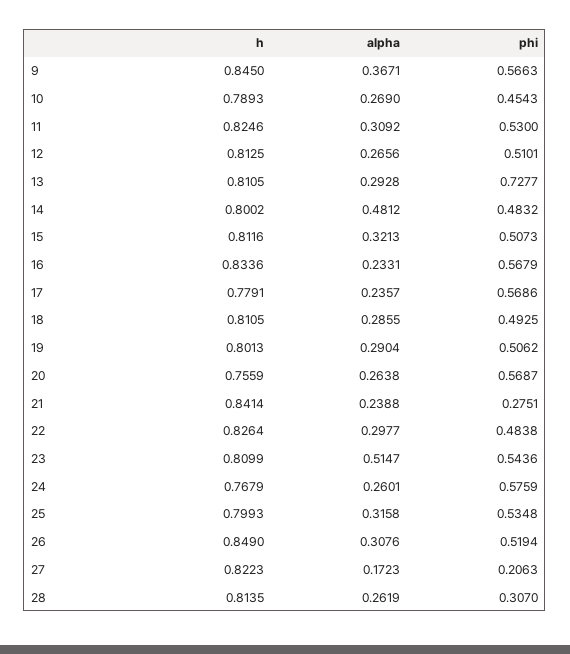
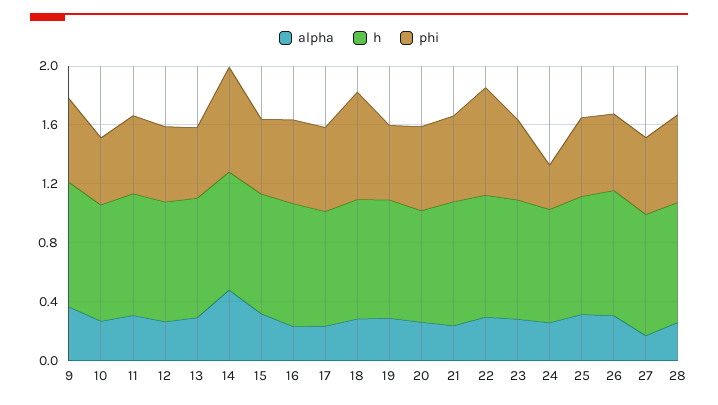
  {
    "h": {
      "9": 0.845,
      "10": 0.7893,
      "11": 0.8246,
      "12": 0.8125,
      "13": 0.8105,
      "14": 0.8002,
      "15": 0.8116,
      "16": 0.8336,
      "17": 0.7791,
      "18": 0.8105,
      "19": 0.8013,
      "20": 0.7559,
      "21": 0.8414,
      "22": 0.8264,
      "23": 0.8099,
      "24": 0.7679,
      "25": 0.7993,
      "26": 0.849,
      "27": 0.8223,
      "28": 0.8135
    },
    "alpha": {
      "9": 0.3671,
      "10": 0.269,
      "11": 0.3092,
      "12": 0.2656,
      "13": 0.2928,
      "14": 0.4812,
      "15": 0.3213,
      "16": 0.2331,
      "17": 0.2357,
      "18": 0.2855,
      "19": 0.2904,
      "20": 0.2638,
      "21": 0.2388,
      "22": 0.2977,
-     "23": 0.5147,
+     "23": 0.3,
      "24": 0.2601,
      "25": 0.3158,
      "26": 0.3076,
      "27": 0.1723,
      "28": 0.2619
    },
    "phi": {
      "9": 0.5663,
      "10": 0.4543,
      "11": 0.53,
      "12": 0.5101,
-     "13": 0.7277,
+     "13": 0.5,
-     "14": 0.4832,
+     "14": 0.7,
      "15": 0.5073,
      "16": 0.5679,
      "17": 0.5686,
-     "18": 0.4925,
+     "18": 0.7,
      "19": 0.5062,
      "20": 0.5687,
-     "21": 0.2751,
+     "21": 0.6,
-     "22": 0.4838,
+     "22": 0.7,
      "23": 0.5436,
-     "24": 0.5759,
+     "24": 0.3,
      "25": 0.5348,
      "26": 0.5194,
-     "27": 0.2063,
+     "27": 0.5,
-     "28": 0.307
+     "28": 0.6
    }
  }

